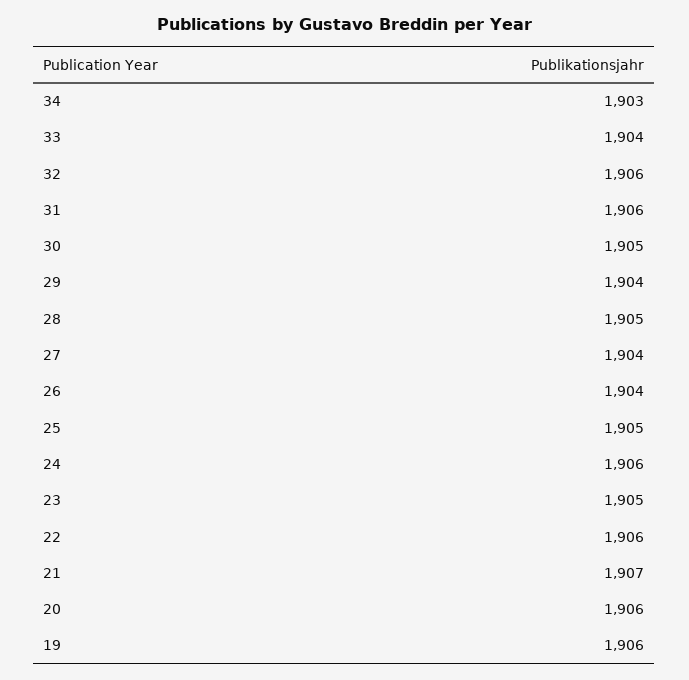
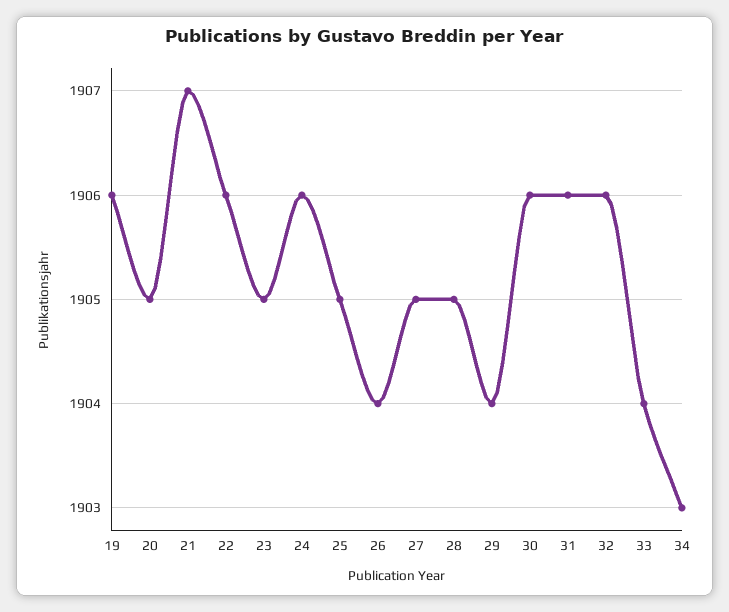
  {
    "34": 1903,
    "33": 1904,
    "32": 1906,
    "31": 1906,
-   "30": 1905,
+   "30": 1906,
    "29": 1904,
    "28": 1905,
-   "27": 1904,
+   "27": 1905,
    "26": 1904,
    "25": 1905,
    "24": 1906,
    "23": 1905,
    "22": 1906,
    "21": 1907,
-   "20": 1906,
+   "20": 1905,
    "19": 1906
  }

